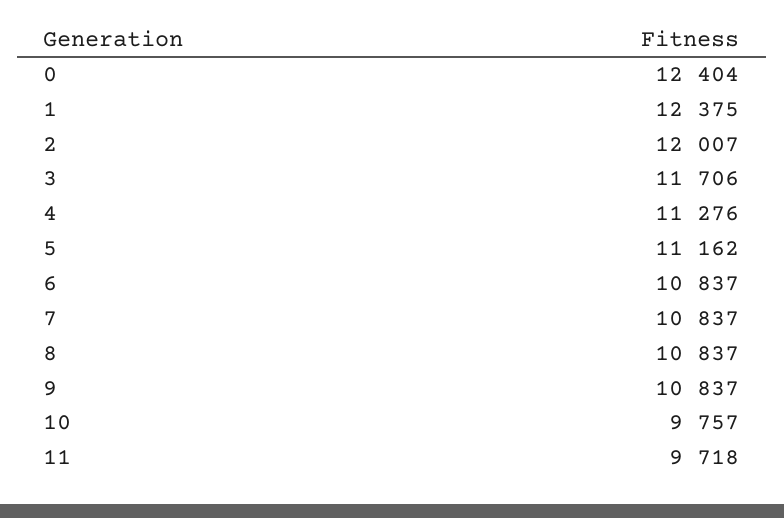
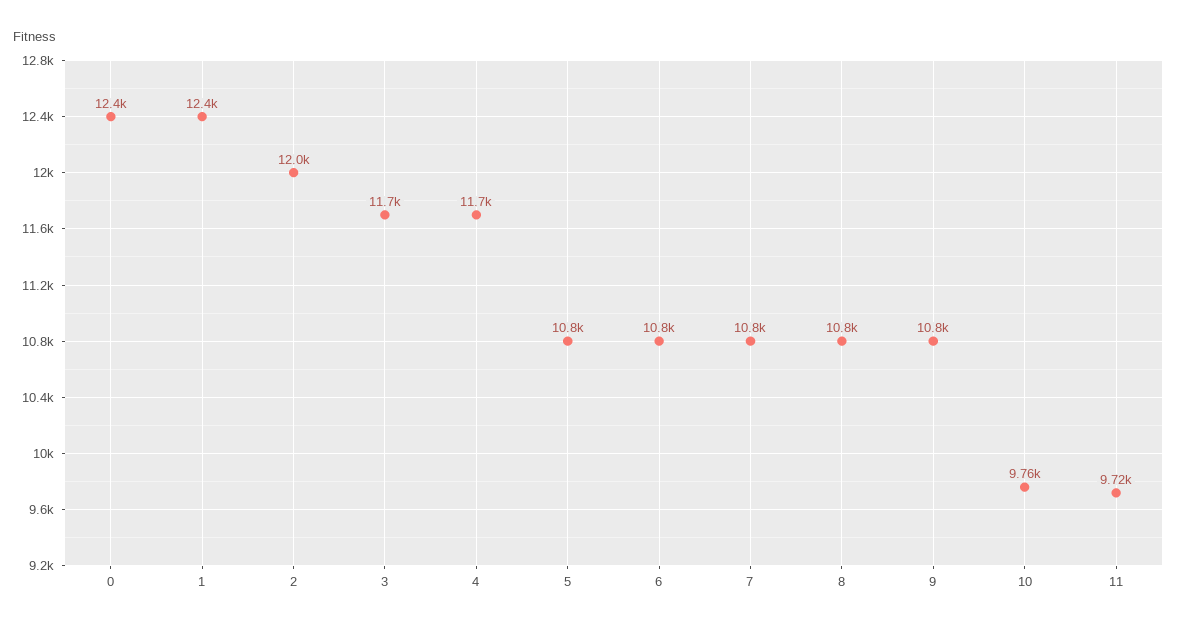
  {
    "0": 12404,
    "1": 12375,
    "2": 12007,
    "3": 11706,
-   "4": 11276,
+   "4": 11700,
-   "5": 11162,
+   "5": 10800,
    "6": 10837,
    "7": 10837,
    "8": 10837,
    "9": 10837,
    "10": 9757,
    "11": 9718
  }

